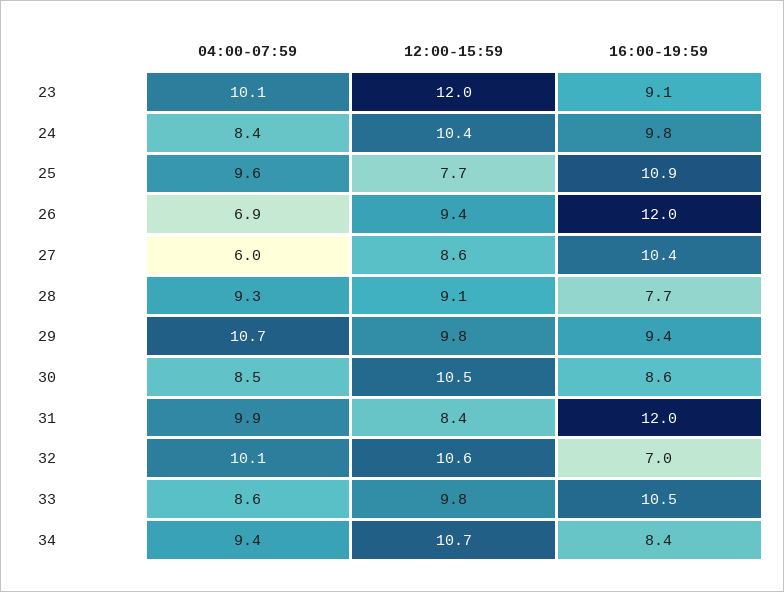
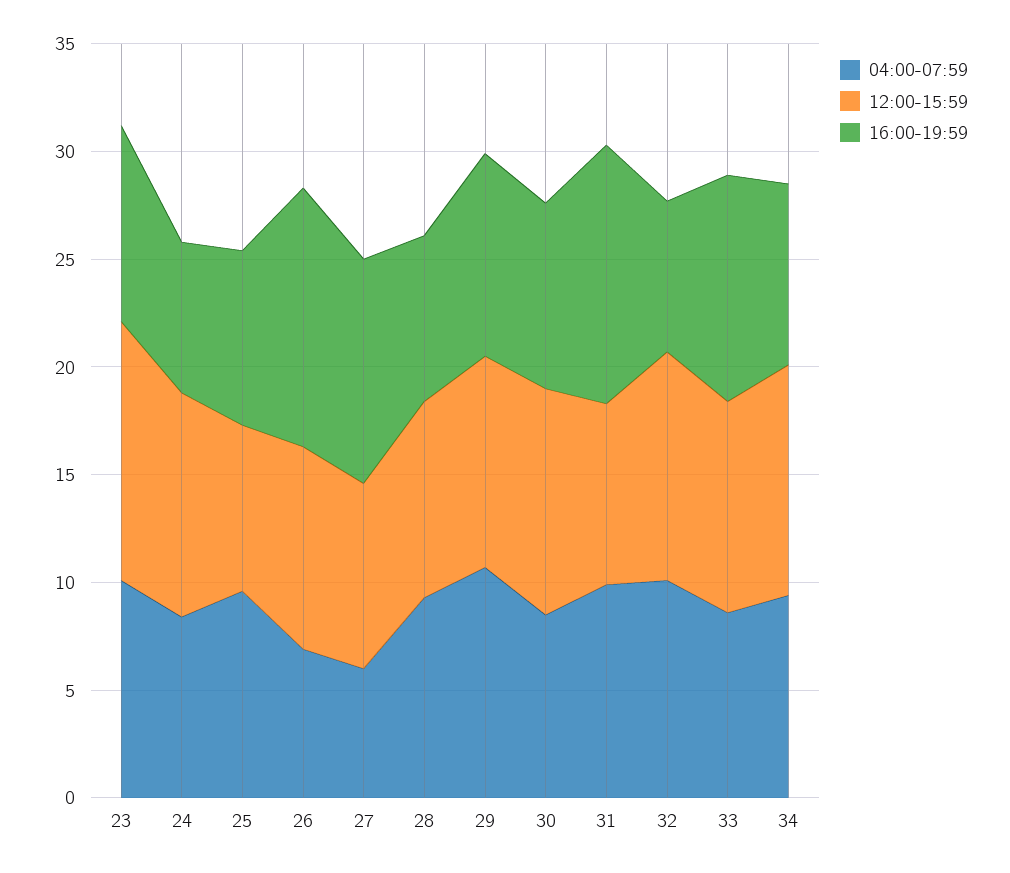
  {
    "04:00-07:59": {
      "23": 10.1,
      "24": 8.4,
      "25": 9.6,
      "26": 6.9,
      "27": 6,
      "28": 9.3,
      "29": 10.7,
      "30": 8.5,
      "31": 9.9,
      "32": 10.1,
      "33": 8.6,
      "34": 9.4
    },
    "12:00-15:59": {
      "23": 12,
      "24": 10.4,
      "25": 7.7,
      "26": 9.4,
      "27": 8.6,
      "28": 9.1,
      "29": 9.8,
      "30": 10.5,
      "31": 8.4,
      "32": 10.6,
      "33": 9.8,
      "34": 10.7
    },
    "16:00-19:59": {
      "23": 9.1,
-     "24": 9.8,
+     "24": 7,
-     "25": 10.9,
+     "25": 8,
      "26": 12,
      "27": 10.4,
      "28": 7.7,
      "29": 9.4,
      "30": 8.6,
      "31": 12,
      "32": 7,
      "33": 10.5,
      "34": 8.4
    }
  }

